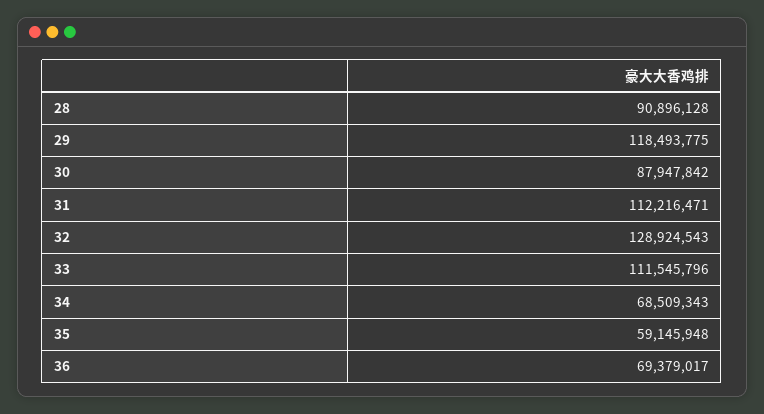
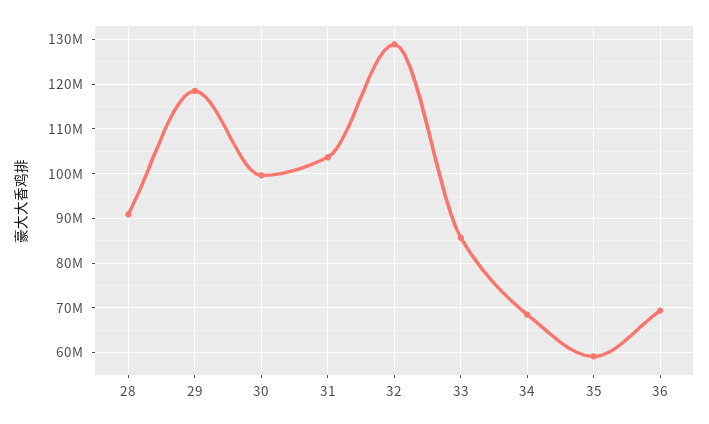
  {
    "28": 90896128,
    "29": 118493775,
-   "30": 87947842,
+   "30": 100000000,
-   "31": 112216471,
+   "31": 104000000,
    "32": 128924543,
-   "33": 111545796,
+   "33": 86000000,
    "34": 68509343,
    "35": 59145948,
    "36": 69379017
  }

